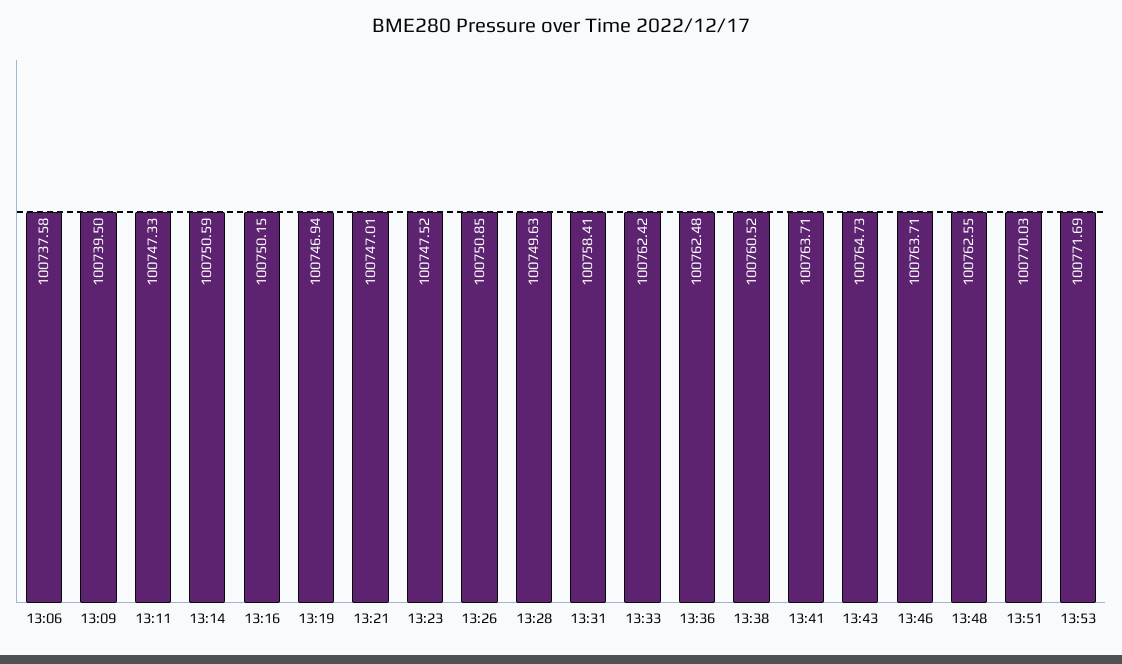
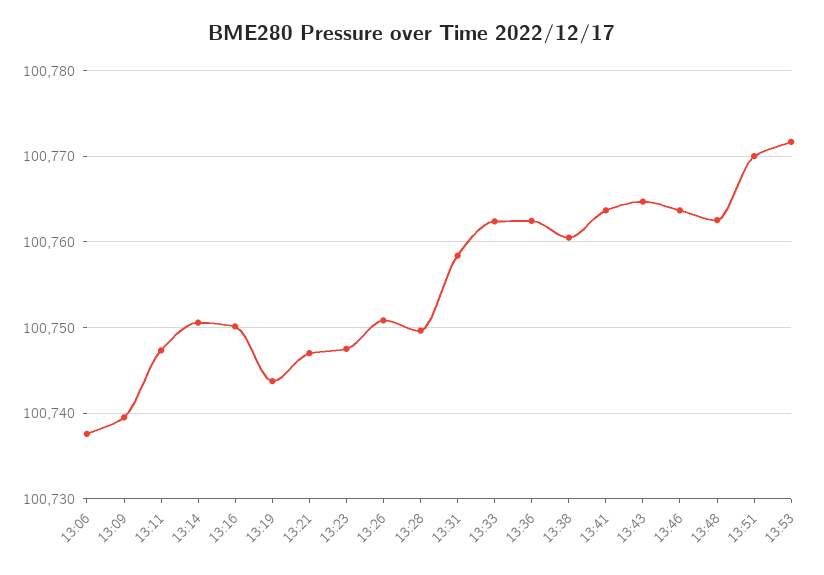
  {
    "13:06": 100737.58,
    "13:09": 100739.5,
    "13:11": 100747.33,
    "13:14": 100750.59,
    "13:16": 100750.15,
-   "13:19": 100746.94,
+   "13:19": 100744,
    "13:21": 100747.01,
    "13:23": 100747.52,
    "13:26": 100750.85,
    "13:28": 100749.63,
    "13:31": 100758.41,
    "13:33": 100762.42,
    "13:36": 100762.48,
    "13:38": 100760.52,
    "13:41": 100763.71,
    "13:43": 100764.73,
    "13:46": 100763.71,
    "13:48": 100762.55,
    "13:51": 100770.03,
    "13:53": 100771.69
  }

